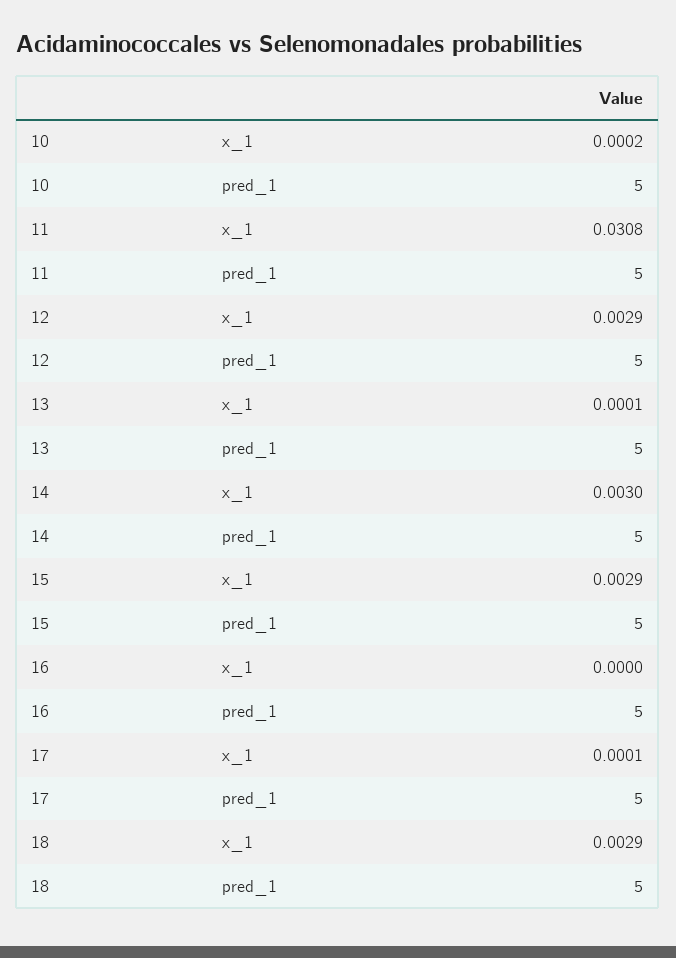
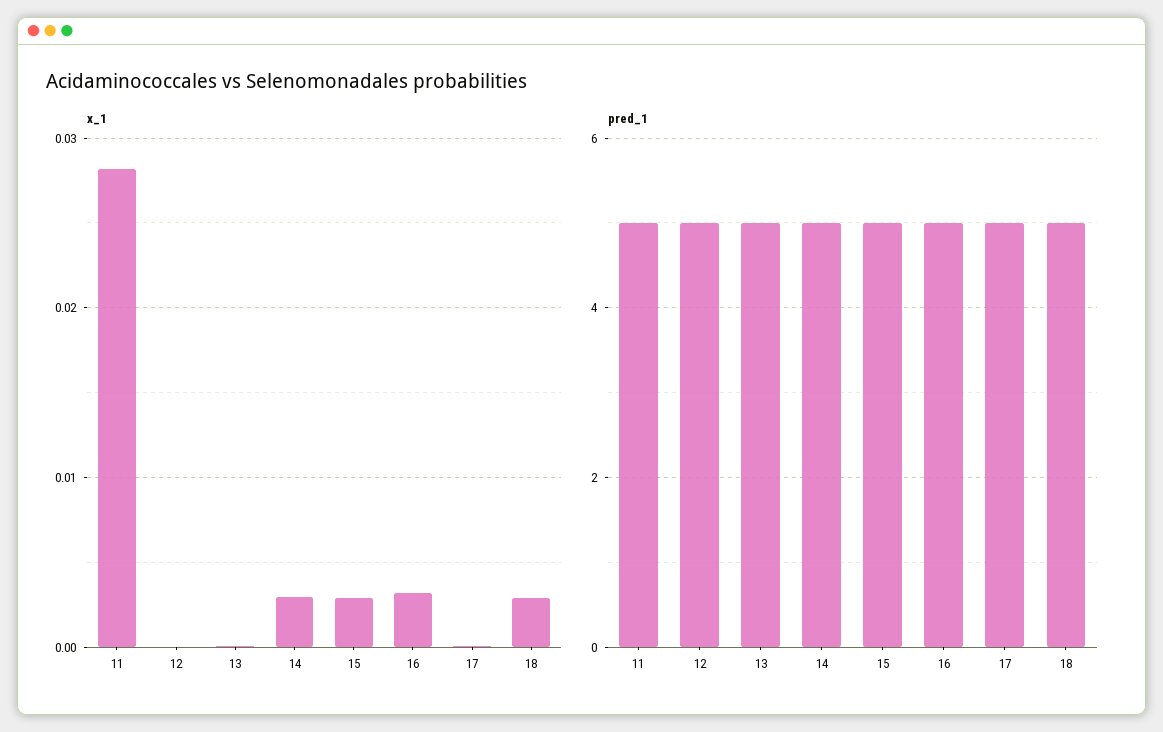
  {
    "x_1": {
-     "10": 0.0002,
-     "11": 0.0308,
+     "11": 0.028,
-     "12": 0.0029,
+     "12": 0,
      "13": 0.0001,
      "14": 0.003,
      "15": 0.0029,
-     "16": 0,
+     "16": 0.003,
      "17": 0.0001,
      "18": 0.0029
    },
    "pred_1": {
-     "10": 5,
      "11": 5,
      "12": 5,
      "13": 5,
      "14": 5,
      "15": 5,
      "16": 5,
      "17": 5,
      "18": 5
    }
  }

